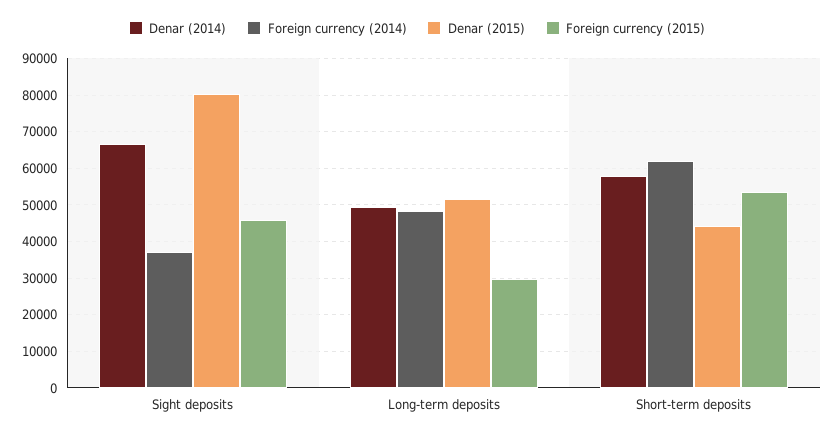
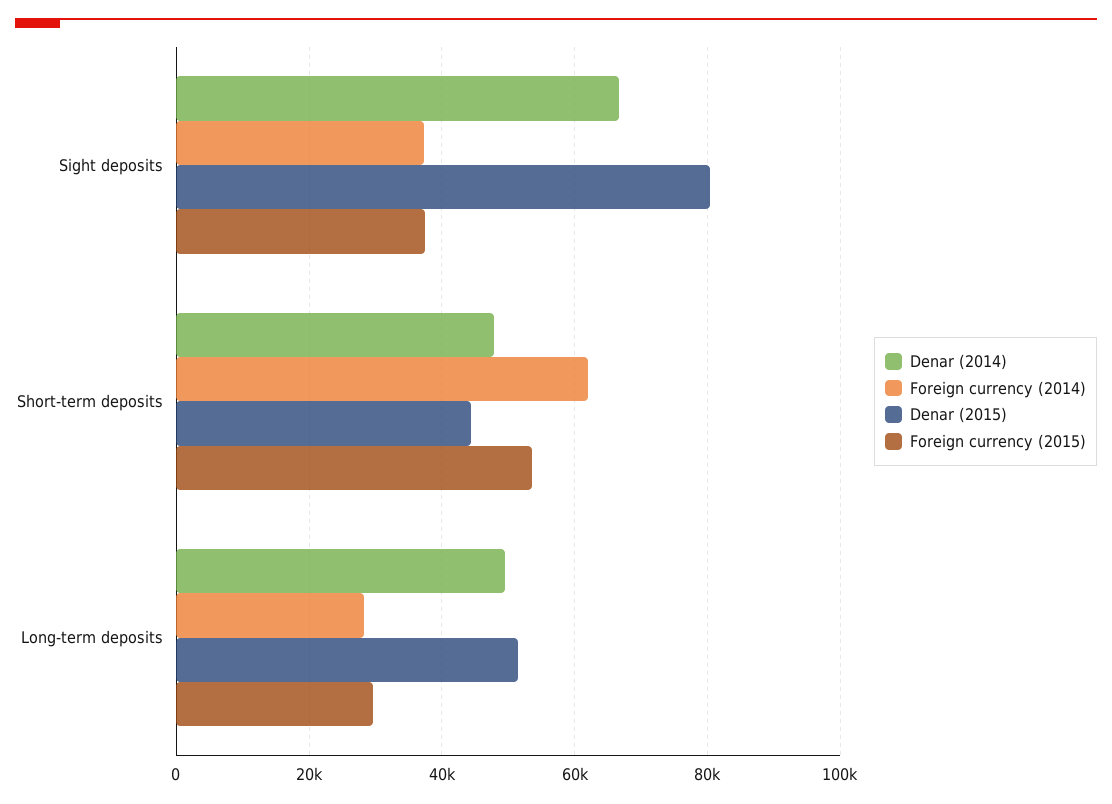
  {
    "Denar (2014)": {
      "Sight deposits": 66000,
      "Long-term deposits": 50000,
-     "Short-term deposits": 58000
+     "Short-term deposits": 48000
    },
    "Foreign currency (2014)": {
      "Sight deposits": 38000,
-     "Long-term deposits": 48000,
+     "Long-term deposits": 28000,
      "Short-term deposits": 62000
    },
    "Denar (2015)": {
      "Sight deposits": 80000,
      "Long-term deposits": 52000,
      "Short-term deposits": 44000
    },
    "Foreign currency (2015)": {
-     "Sight deposits": 46000,
+     "Sight deposits": 38000,
      "Long-term deposits": 30000,
      "Short-term deposits": 54000
    }
  }

